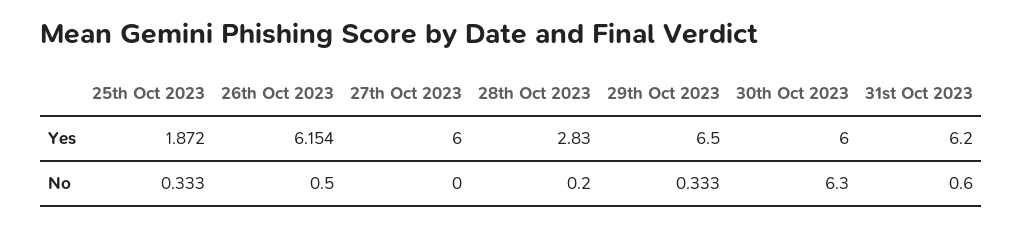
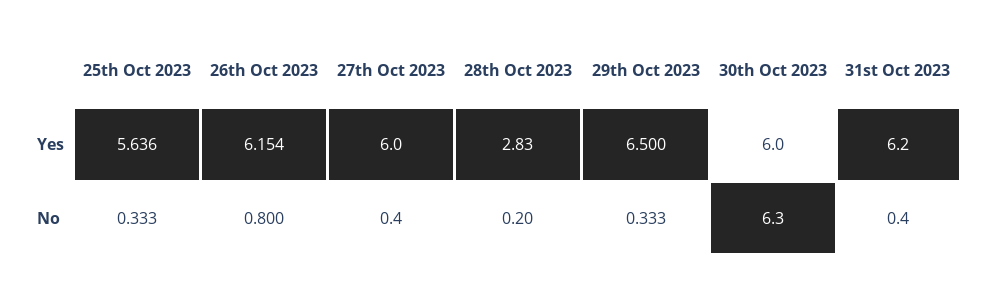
  {
    "25th Oct 2023": {
-     "Yes": 1.872,
+     "Yes": 5.636,
      "No": 0.333
    },
    "26th Oct 2023": {
      "Yes": 6.154,
-     "No": 0.5
+     "No": 0.8
    },
    "27th Oct 2023": {
      "Yes": 6,
-     "No": 0
+     "No": 0.4
    },
    "28th Oct 2023": {
      "Yes": 2.83,
      "No": 0.2
    },
    "29th Oct 2023": {
      "Yes": 6.5,
      "No": 0.333
    },
    "30th Oct 2023": {
      "Yes": 6,
      "No": 6.3
    },
    "31st Oct 2023": {
      "Yes": 6.2,
-     "No": 0.6
+     "No": 0.4
    }
  }

